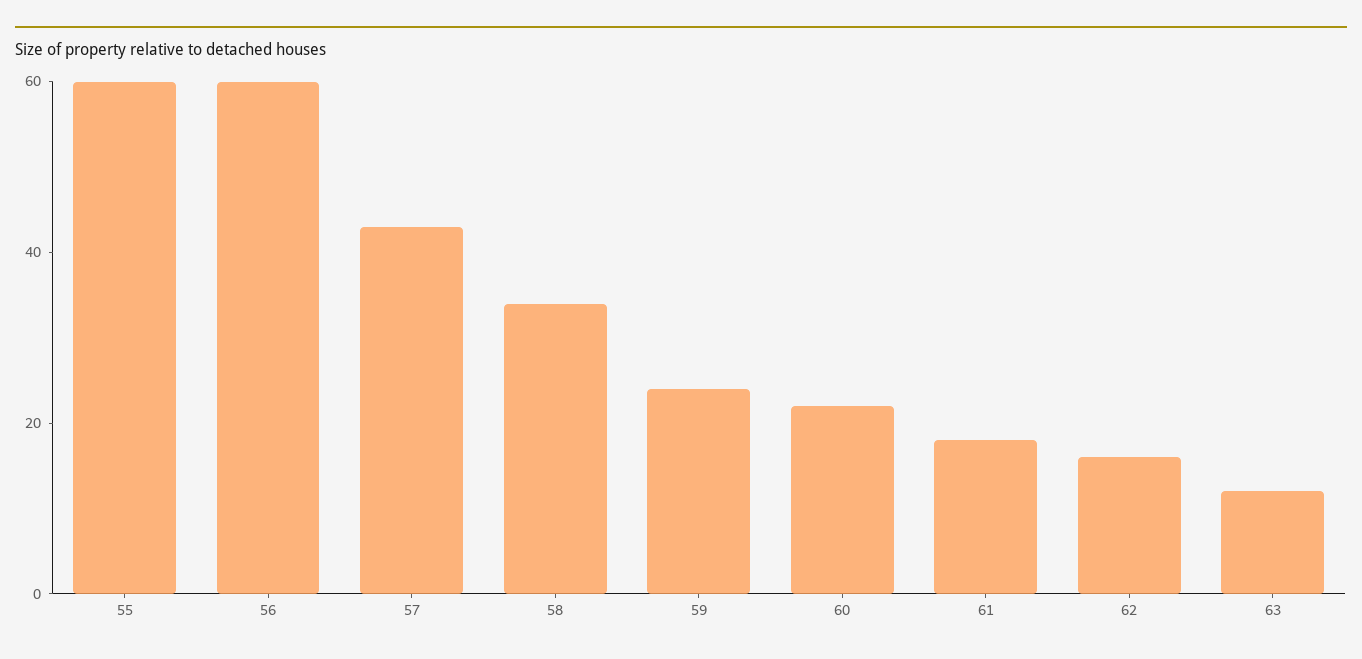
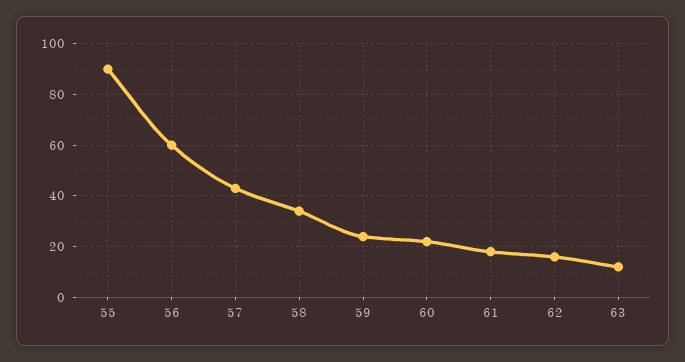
  {
-   "55": 60,
+   "55": 90,
    "56": 60,
    "57": 45,
    "58": 35,
    "59": 25,
    "60": 20,
    "61": 20,
    "62": 15,
    "63": 10
  }

